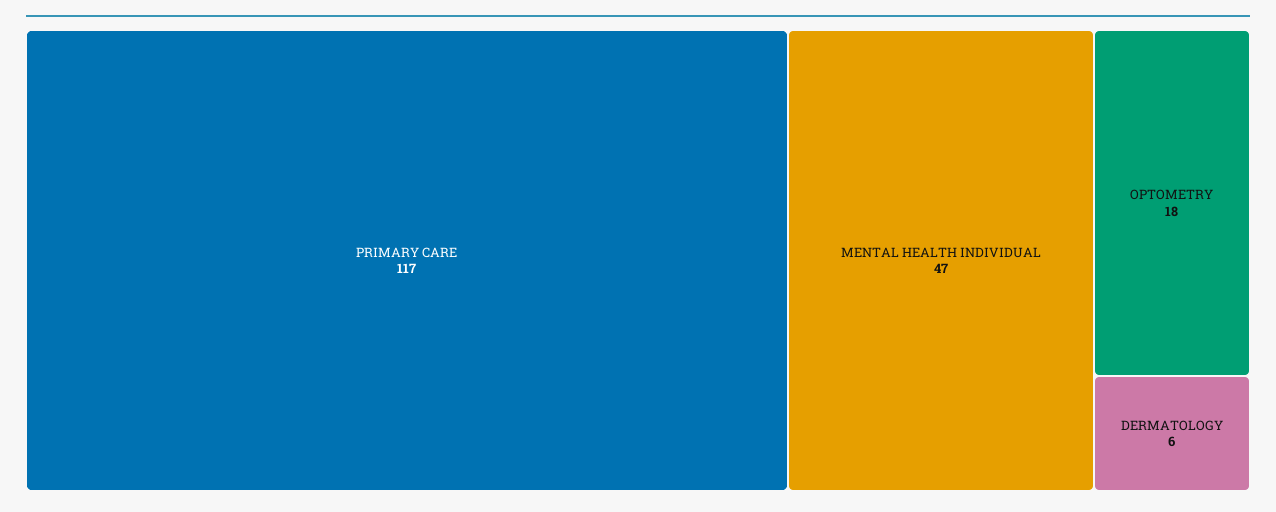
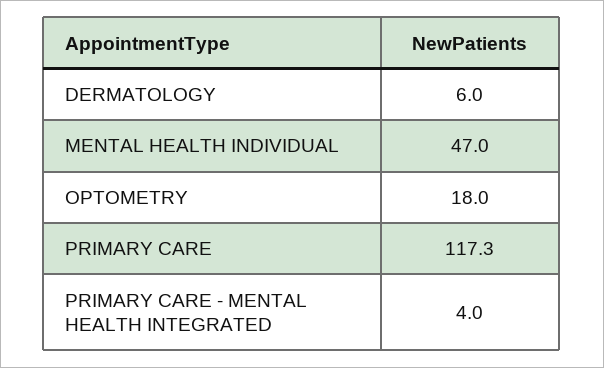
  {
    "PRIMARY CARE": 117.3,
    "MENTAL HEALTH INDIVIDUAL": 47,
    "OPTOMETRY": 18,
-   "DERMATOLOGY": 6
+   "DERMATOLOGY": 6,
+   "PRIMARY CARE - MENTAL HEALTH INTEGRATED": 4
  }

